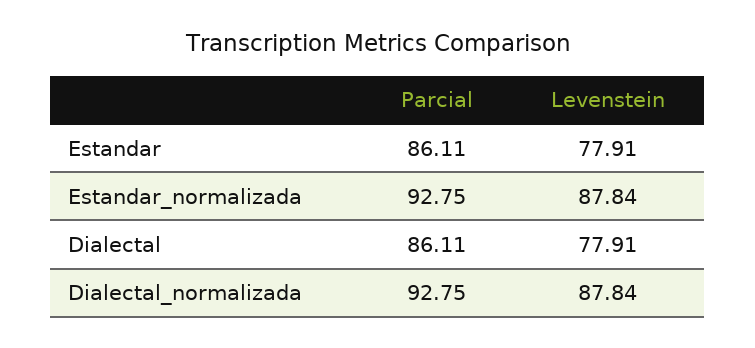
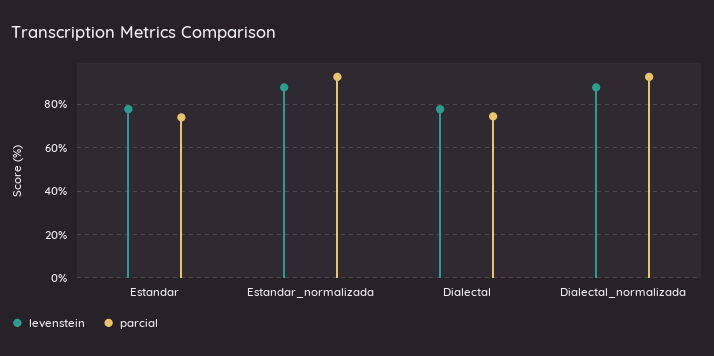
  {
    "Parcial": {
-     "Estandar": 86.11,
+     "Estandar": 75,
      "Estandar_normalizada": 92.75,
-     "Dialectal": 86.11,
+     "Dialectal": 75,
      "Dialectal_normalizada": 92.75
    },
    "Levenstein": {
      "Estandar": 77.91,
      "Estandar_normalizada": 87.84,
      "Dialectal": 77.91,
      "Dialectal_normalizada": 87.84
    }
  }

